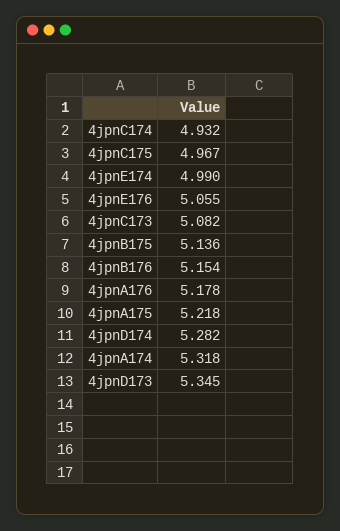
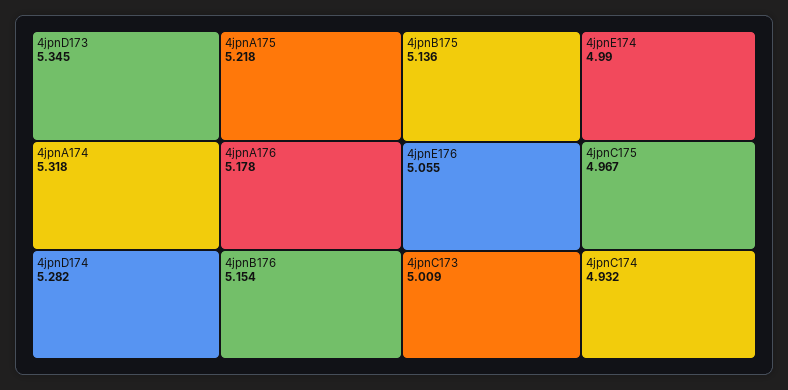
  {
    "4jpnC174": 4.932,
    "4jpnC175": 4.967,
    "4jpnE174": 4.99,
    "4jpnE176": 5.055,
-   "4jpnC173": 5.082,
+   "4jpnC173": 5.009,
    "4jpnB175": 5.136,
    "4jpnB176": 5.154,
    "4jpnA176": 5.178,
    "4jpnA175": 5.218,
    "4jpnD174": 5.282,
    "4jpnA174": 5.318,
    "4jpnD173": 5.345
  }

